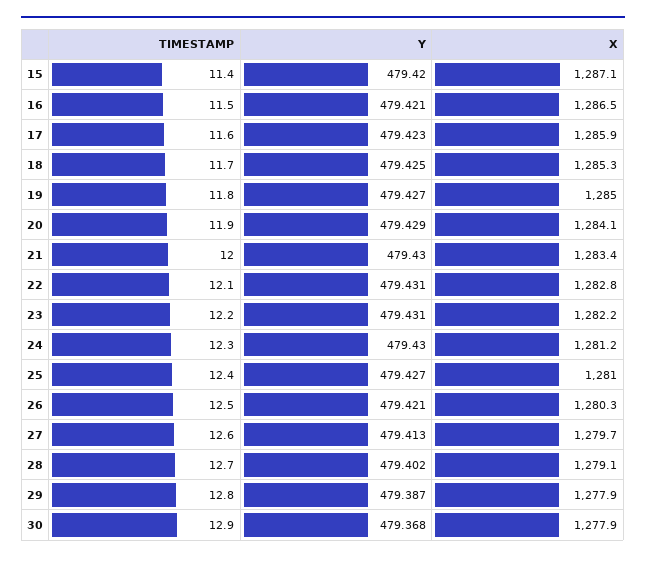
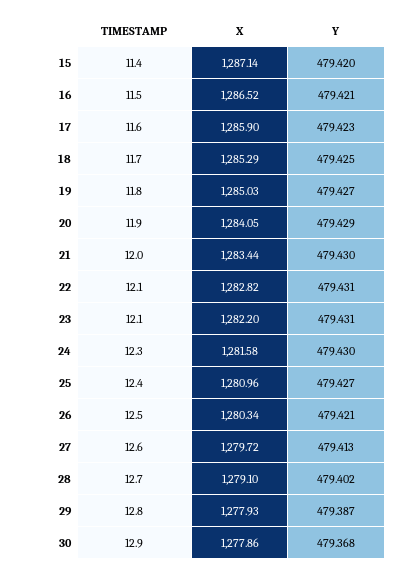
  {
    "TIMESTAMP": {
      "15": 11.4,
      "16": 11.5,
      "17": 11.6,
      "18": 11.7,
      "19": 11.8,
      "20": 11.9,
      "21": 12,
      "22": 12.1,
-     "23": 12.2,
+     "23": 12.1,
      "24": 12.3,
      "25": 12.4,
      "26": 12.5,
      "27": 12.6,
      "28": 12.7,
      "29": 12.8,
      "30": 12.9
    },
    "Y": {
      "15": 479.42,
      "16": 479.421,
      "17": 479.423,
      "18": 479.425,
      "19": 479.427,
      "20": 479.429,
      "21": 479.43,
      "22": 479.431,
      "23": 479.431,
      "24": 479.43,
      "25": 479.427,
      "26": 479.421,
      "27": 479.413,
      "28": 479.402,
      "29": 479.387,
      "30": 479.368
    },
    "X": {
      "15": 1287.14,
      "16": 1286.52,
      "17": 1285.9,
      "18": 1285.29,
      "19": 1285.03,
      "20": 1284.05,
      "21": 1283.44,
      "22": 1282.82,
      "23": 1282.2,
-     "24": 1281.2,
+     "24": 1281.58,
      "25": 1280.96,
      "26": 1280.34,
      "27": 1279.72,
      "28": 1279.1,
      "29": 1277.93,
      "30": 1277.86
    }
  }

